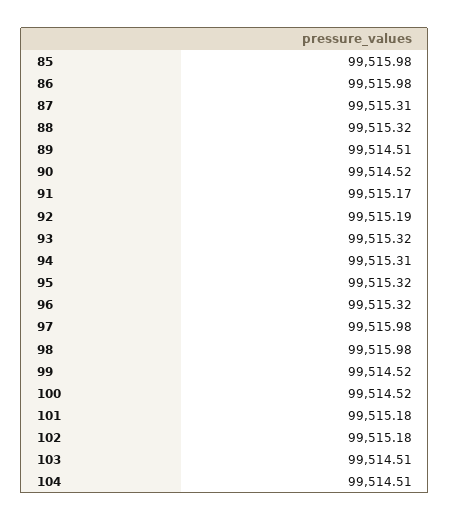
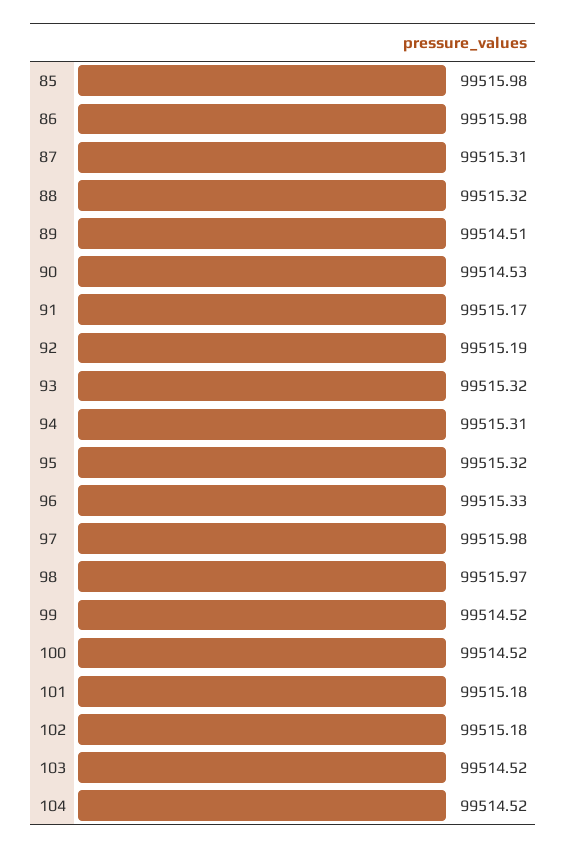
  {
    "85": 99515.98,
    "86": 99515.98,
    "87": 99515.31,
    "88": 99515.32,
    "89": 99514.51,
-   "90": 99514.52,
+   "90": 99514.53,
    "91": 99515.17,
    "92": 99515.19,
    "93": 99515.32,
    "94": 99515.31,
    "95": 99515.32,
-   "96": 99515.32,
+   "96": 99515.33,
    "97": 99515.98,
-   "98": 99515.98,
+   "98": 99515.97,
    "99": 99514.52,
    "100": 99514.52,
    "101": 99515.18,
    "102": 99515.18,
-   "103": 99514.51,
+   "103": 99514.52,
-   "104": 99514.51
+   "104": 99514.52
  }

